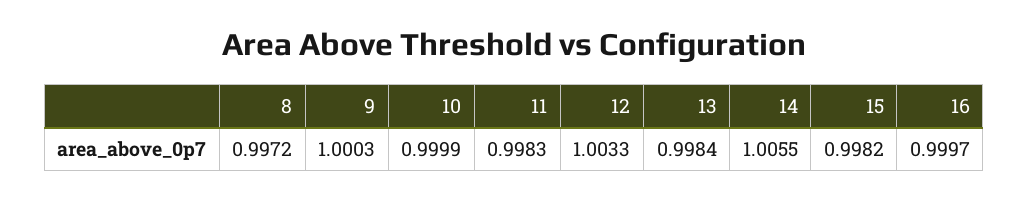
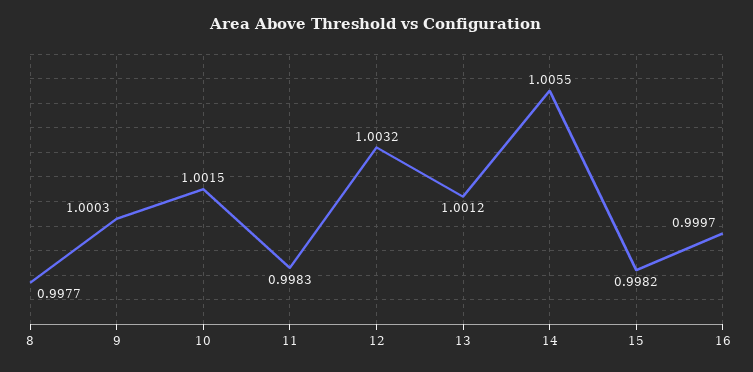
  {
-   "8": 0.9972,
+   "8": 0.9977,
    "9": 1.0003,
-   "10": 0.9999,
+   "10": 1.0015,
    "11": 0.9983,
-   "12": 1.0033,
+   "12": 1.0032,
-   "13": 0.9984,
+   "13": 1.0012,
    "14": 1.0055,
    "15": 0.9982,
    "16": 0.9997
  }

